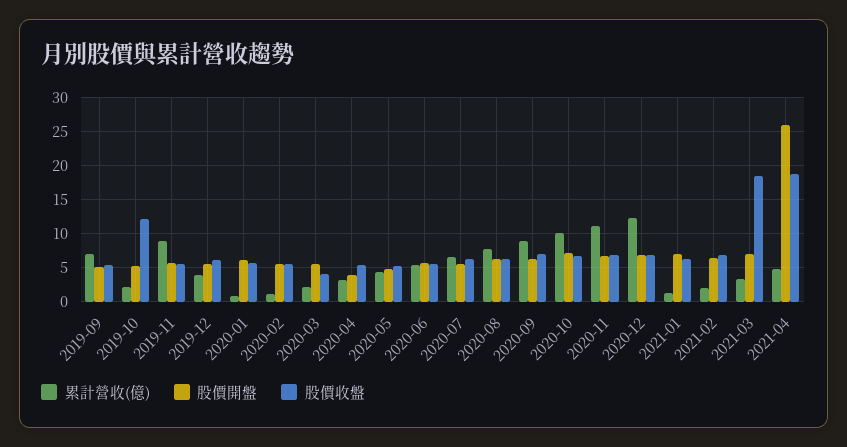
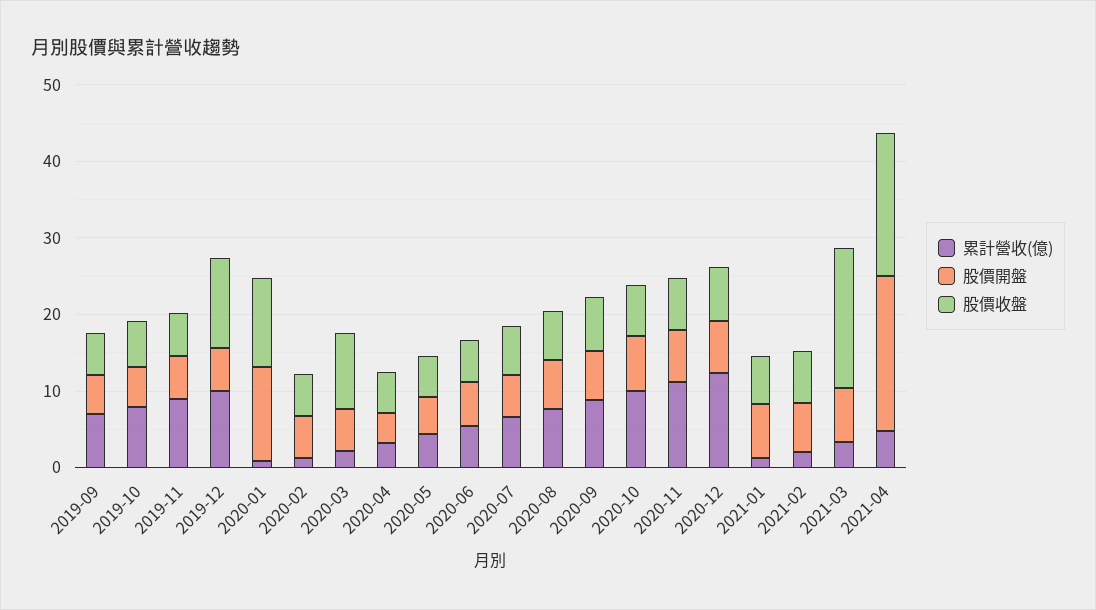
  {
    "累計營收(億)": {
      "2019-09": 7,
-     "2019-10": 2,
+     "2019-10": 8,
      "2019-11": 9,
-     "2019-12": 4,
+     "2019-12": 10,
      "2020-01": 1,
      "2020-02": 1,
      "2020-03": 2,
      "2020-04": 3,
      "2020-05": 4,
      "2020-06": 5,
      "2020-07": 7,
      "2020-08": 8,
      "2020-09": 9,
      "2020-10": 10,
      "2020-11": 11,
      "2020-12": 12,
      "2021-01": 1,
      "2021-02": 2,
      "2021-03": 3,
      "2021-04": 5
    },
    "股價開盤": {
      "2019-09": 5,
      "2019-10": 5,
      "2019-11": 6,
      "2019-12": 6,
-     "2020-01": 6,
+     "2020-01": 12,
      "2020-02": 6,
      "2020-03": 6,
      "2020-04": 4,
      "2020-05": 5,
      "2020-06": 6,
      "2020-07": 6,
      "2020-08": 6,
      "2020-09": 6,
      "2020-10": 7,
      "2020-11": 7,
      "2020-12": 7,
      "2021-01": 7,
      "2021-02": 6,
      "2021-03": 7,
-     "2021-04": 26
+     "2021-04": 20
    },
    "股價收盤": {
      "2019-09": 5,
-     "2019-10": 12,
+     "2019-10": 6,
      "2019-11": 6,
-     "2019-12": 6,
+     "2019-12": 12,
-     "2020-01": 6,
+     "2020-01": 12,
      "2020-02": 6,
-     "2020-03": 4,
+     "2020-03": 10,
      "2020-04": 5,
      "2020-05": 5,
      "2020-06": 6,
      "2020-07": 6,
      "2020-08": 6,
      "2020-09": 7,
      "2020-10": 7,
      "2020-11": 7,
      "2020-12": 7,
      "2021-01": 6,
      "2021-02": 7,
      "2021-03": 18,
      "2021-04": 19
    }
  }

